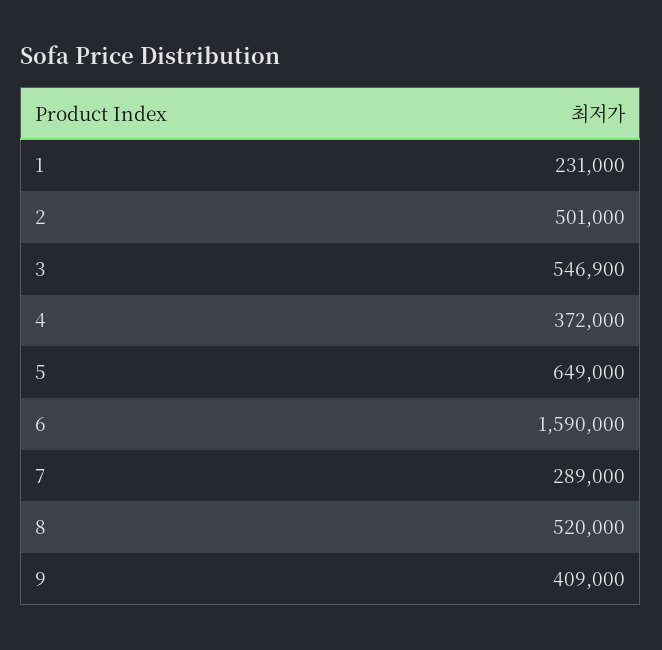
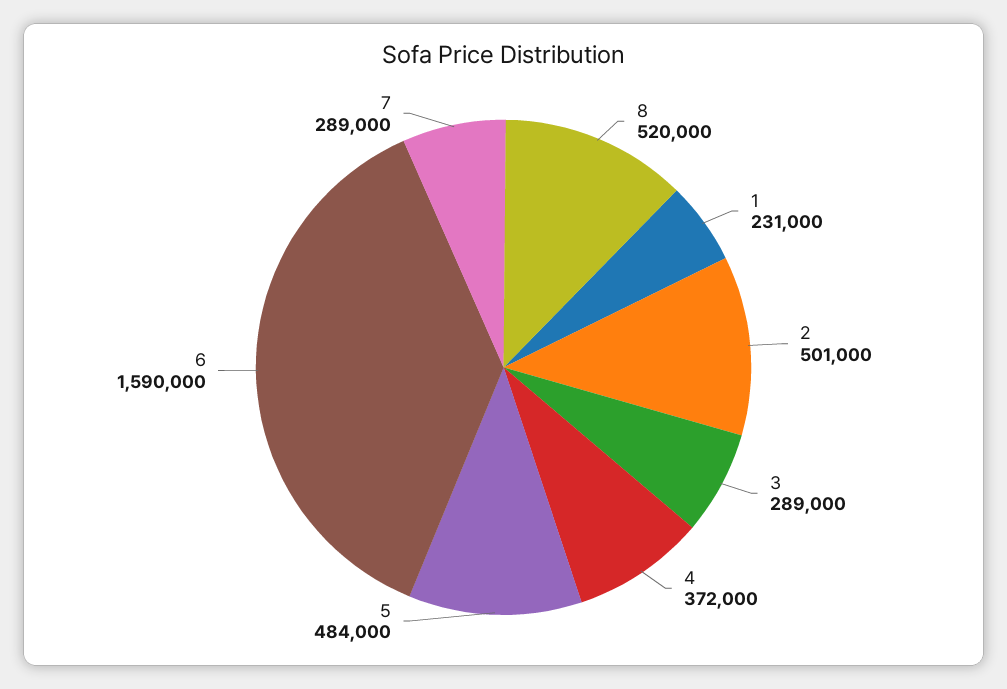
  {
    "1": 231000,
    "2": 501000,
-   "3": 546900,
+   "3": 289000,
    "4": 372000,
-   "5": 649000,
+   "5": 484000,
    "6": 1590000,
    "7": 289000,
-   "8": 520000,
+   "8": 520000
-   "9": 409000
  }

